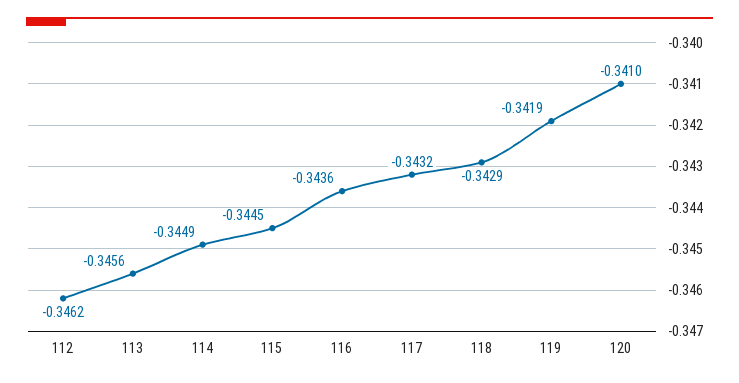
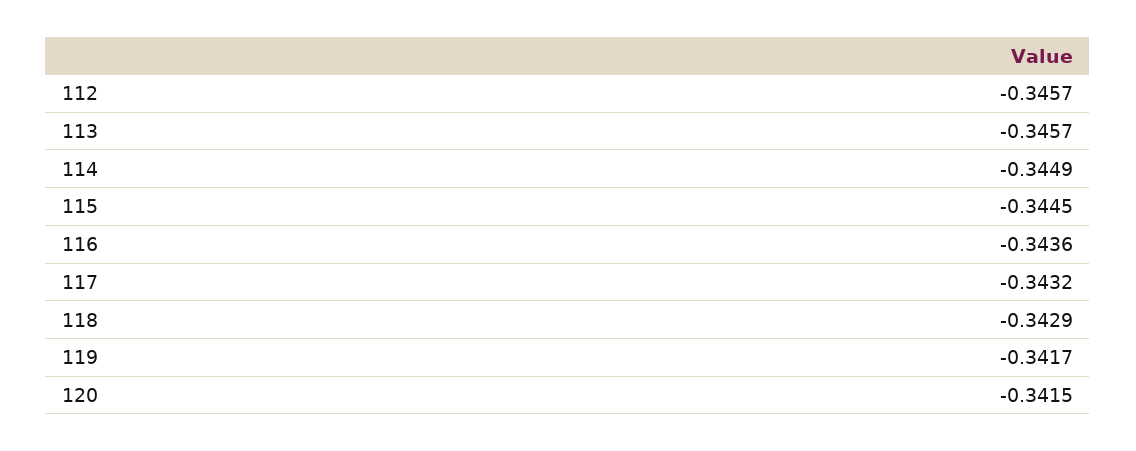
  {
-   "112": -0.3462,
+   "112": -0.3457,
-   "113": -0.3456,
+   "113": -0.3457,
    "114": -0.3449,
    "115": -0.3445,
    "116": -0.3436,
    "117": -0.3432,
    "118": -0.3429,
-   "119": -0.3419,
+   "119": -0.3417,
-   "120": -0.341
+   "120": -0.3415
  }

